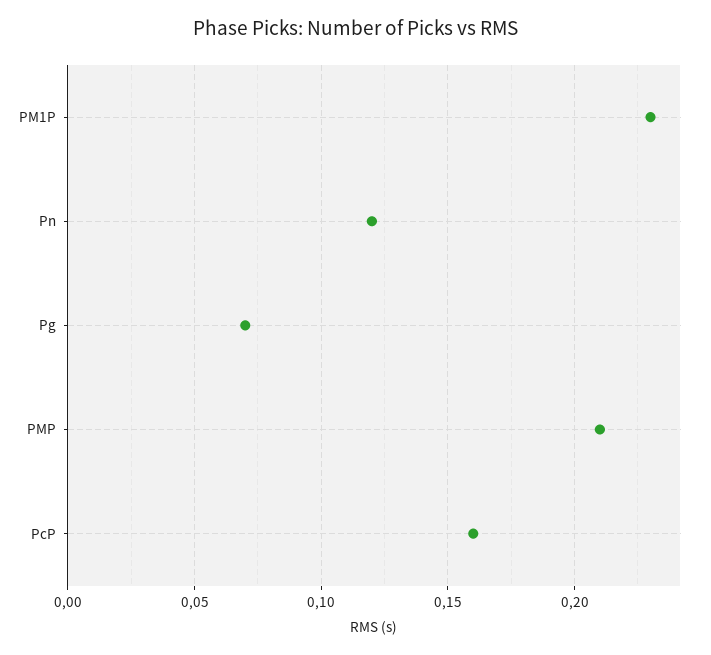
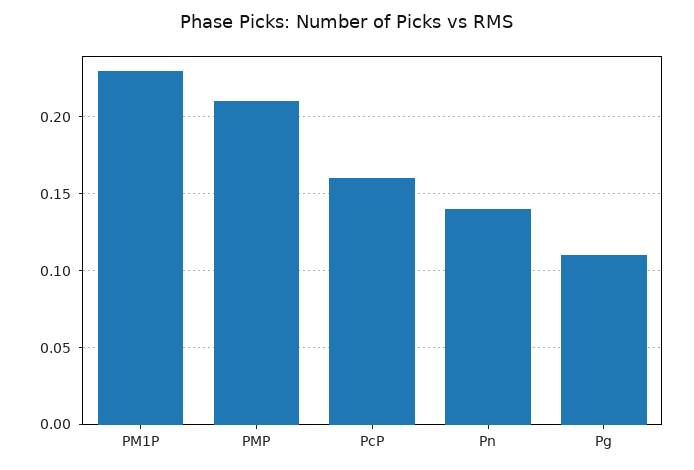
  {
    "PM1P": 0.23,
-   "Pn": 0.12,
+   "Pn": 0.14,
-   "Pg": 0.07,
+   "Pg": 0.11,
    "PMP": 0.21,
    "PcP": 0.16
  }

